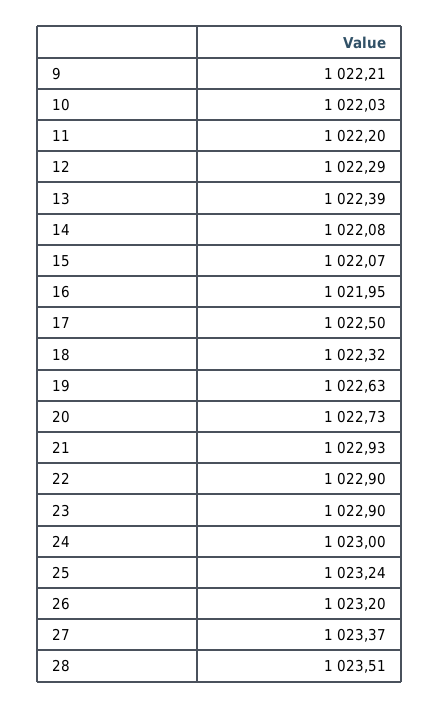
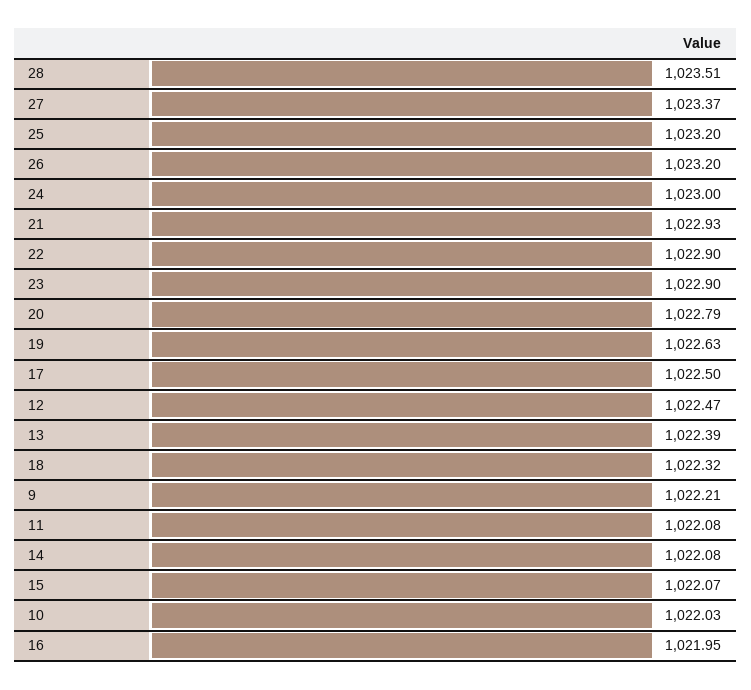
  {
    "9": 1022.21,
    "10": 1022.03,
-   "11": 1022.2,
+   "11": 1022.08,
-   "12": 1022.29,
+   "12": 1022.47,
    "13": 1022.39,
    "14": 1022.08,
    "15": 1022.07,
    "16": 1021.95,
    "17": 1022.5,
    "18": 1022.32,
    "19": 1022.63,
-   "20": 1022.73,
+   "20": 1022.79,
    "21": 1022.93,
    "22": 1022.9,
    "23": 1022.9,
    "24": 1023,
-   "25": 1023.24,
+   "25": 1023.2,
    "26": 1023.2,
    "27": 1023.37,
    "28": 1023.51
  }

